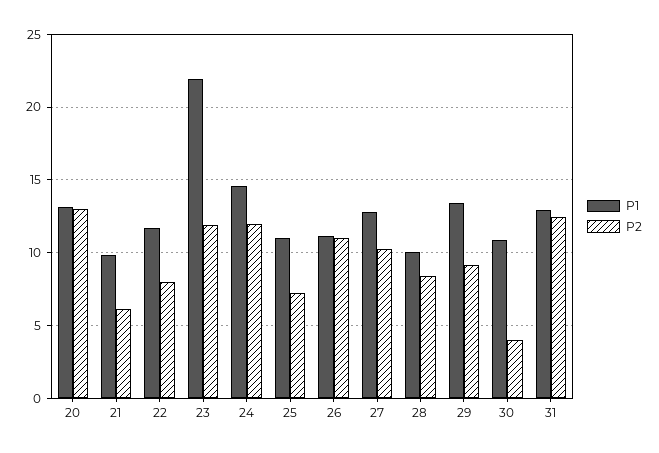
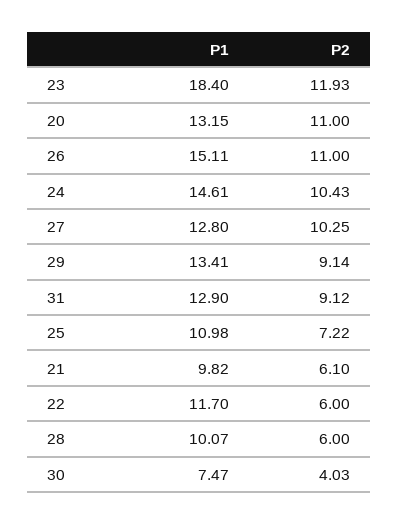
  {
    "P1": {
      "20": 13.15,
      "21": 9.82,
      "22": 11.7,
-     "23": 22,
+     "23": 18.4,
      "24": 14.61,
      "25": 10.98,
-     "26": 11,
+     "26": 15.11,
      "27": 12.8,
      "28": 10.07,
      "29": 13.41,
-     "30": 11,
+     "30": 7.47,
      "31": 12.9
    },
    "P2": {
-     "20": 13,
+     "20": 11,
      "21": 6.1,
-     "22": 8,
+     "22": 6,
      "23": 11.93,
-     "24": 12,
+     "24": 10.43,
      "25": 7.22,
      "26": 11,
      "27": 10.25,
-     "28": 8.5,
+     "28": 6,
      "29": 9.14,
      "30": 4.03,
-     "31": 12.5
+     "31": 9.12
    }
  }

